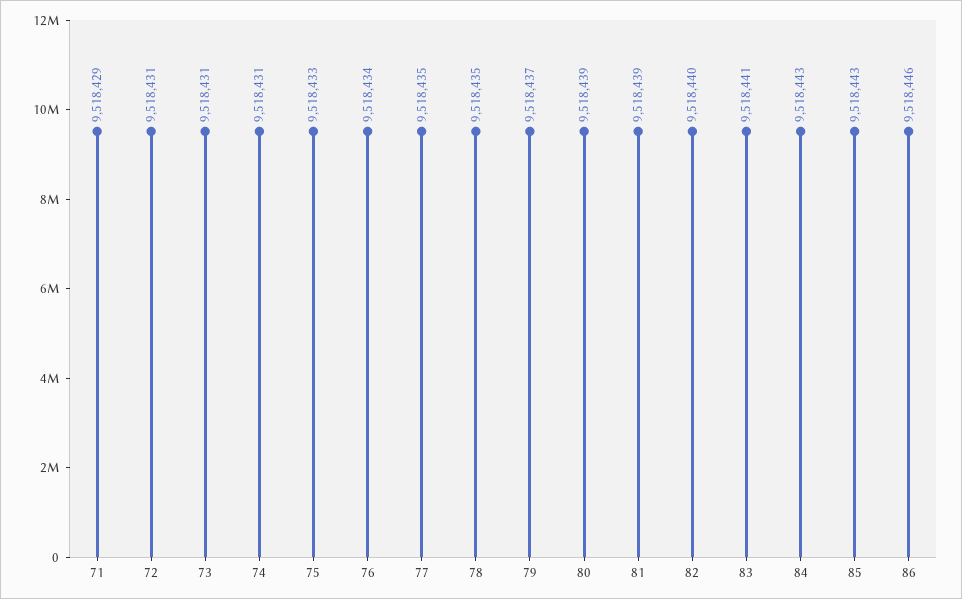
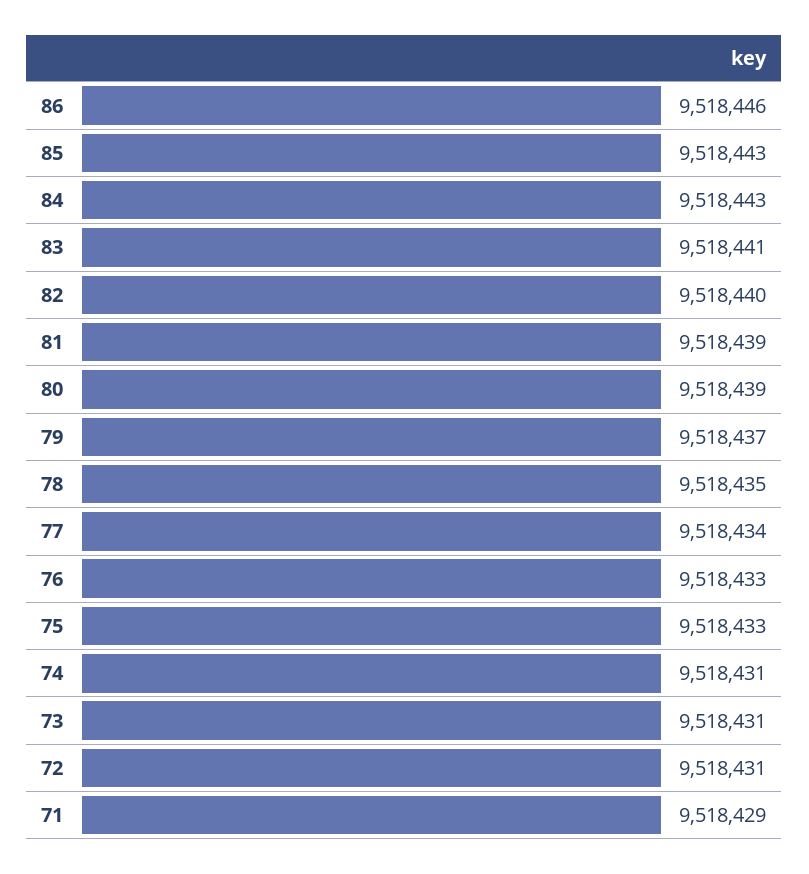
  {
    "71": 9518429,
    "72": 9518431,
    "73": 9518431,
    "74": 9518431,
    "75": 9518433,
-   "76": 9518434,
+   "76": 9518433,
-   "77": 9518435,
+   "77": 9518434,
    "78": 9518435,
    "79": 9518437,
    "80": 9518439,
    "81": 9518439,
    "82": 9518440,
    "83": 9518441,
    "84": 9518443,
    "85": 9518443,
    "86": 9518446
  }

